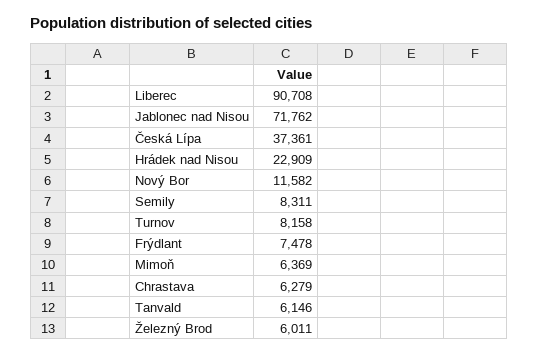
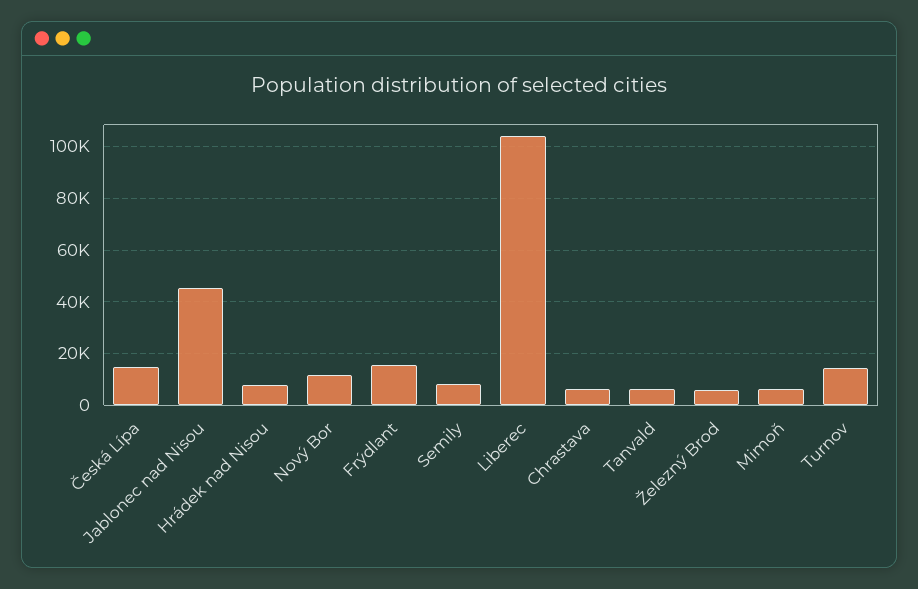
  {
-   "Liberec": 90708,
+   "Liberec": 105000,
-   "Jablonec nad Nisou": 71762,
+   "Jablonec nad Nisou": 45000,
-   "Česká Lípa": 37361,
+   "Česká Lípa": 15000,
-   "Hrádek nad Nisou": 22909,
+   "Hrádek nad Nisou": 7500,
    "Nový Bor": 11582,
    "Semily": 8311,
-   "Turnov": 8158,
+   "Turnov": 15000,
-   "Frýdlant": 7478,
+   "Frýdlant": 15000,
    "Mimoň": 6369,
    "Chrastava": 6279,
    "Tanvald": 6146,
    "Železný Brod": 6011
  }

